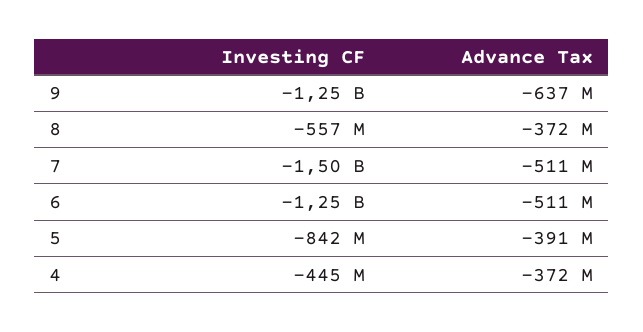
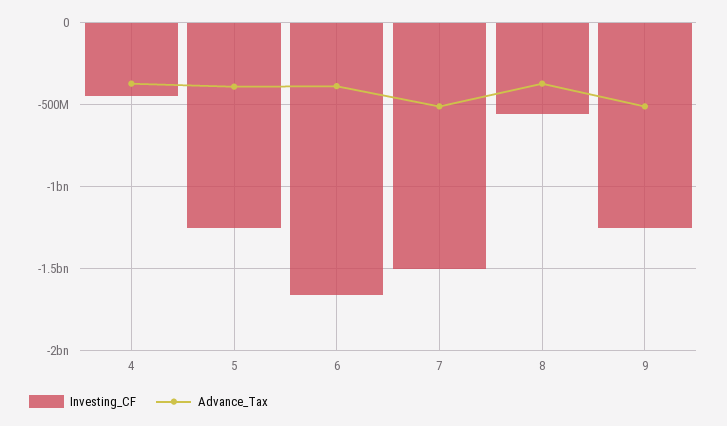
  {
    "Investing CF": {
      "9": -1250000000,
      "8": -557000000,
      "7": -1500000000,
-     "6": -1250000000,
+     "6": -1650000000,
-     "5": -842000000,
+     "5": -1250000000,
      "4": -445000000
    },
    "Advance Tax": {
-     "9": -637000000,
+     "9": -500000000,
      "8": -372000000,
      "7": -511000000,
-     "6": -511000000,
+     "6": -400000000,
      "5": -391000000,
      "4": -372000000
    }
  }

